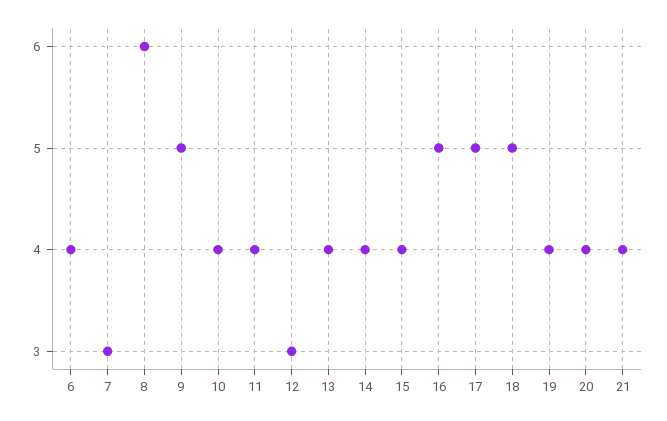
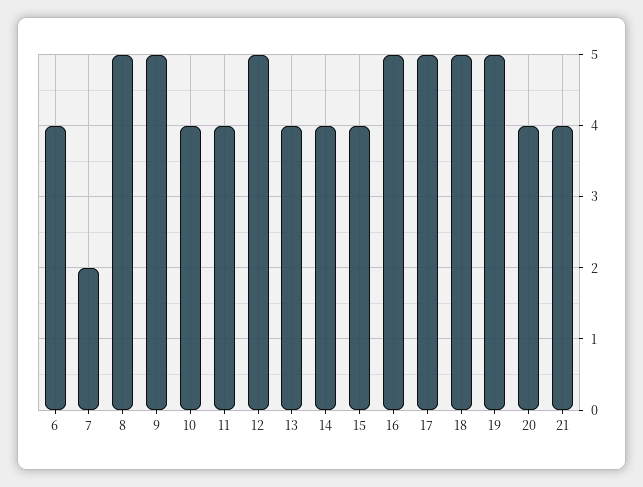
  {
    "6": 4,
-   "7": 3,
+   "7": 2,
-   "8": 6,
+   "8": 5,
    "9": 5,
    "10": 4,
    "11": 4,
-   "12": 3,
+   "12": 5,
    "13": 4,
    "14": 4,
    "15": 4,
    "16": 5,
    "17": 5,
    "18": 5,
-   "19": 4,
+   "19": 5,
    "20": 4,
    "21": 4
  }

